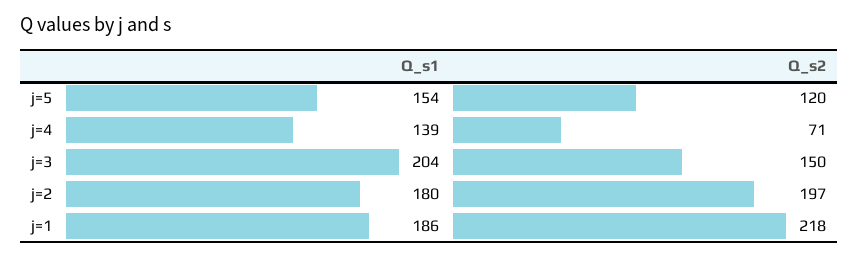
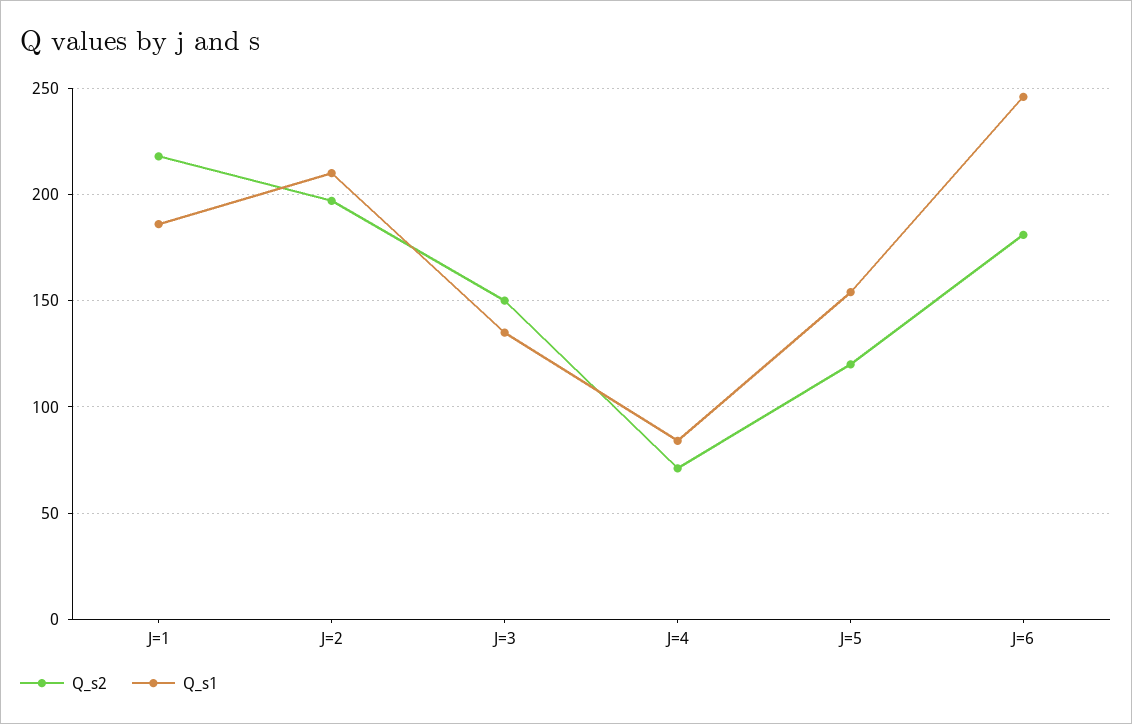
  {
    "Q_s1": {
      "j=5": 154,
-     "j=4": 139,
+     "j=4": 85,
-     "j=3": 204,
+     "j=3": 135,
-     "j=2": 180,
+     "j=2": 210,
-     "j=1": 186
+     "j=1": 186,
+     "J=6": 245
    },
    "Q_s2": {
      "j=5": 120,
      "j=4": 71,
      "j=3": 150,
      "j=2": 197,
-     "j=1": 218
+     "j=1": 218,
+     "J=6": 180
    }
  }

